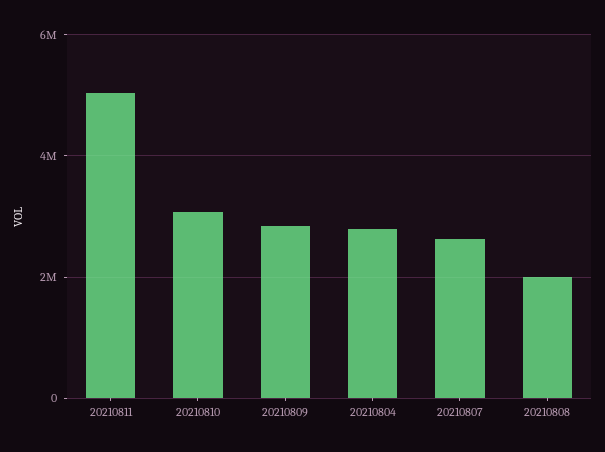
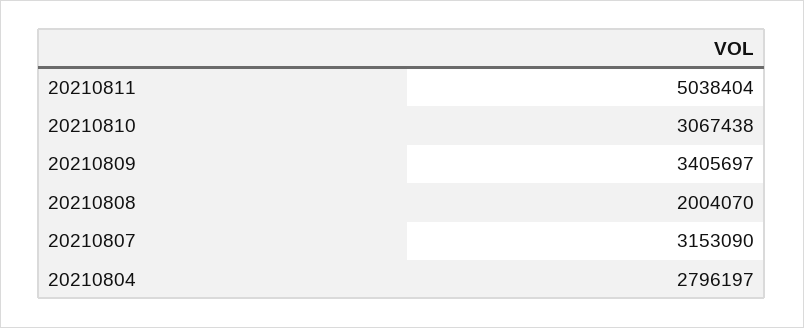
  {
    "20210811": 5038404,
    "20210810": 3067438,
-   "20210809": 2800000,
+   "20210809": 3405697,
    "20210804": 2796197,
-   "20210807": 2600000,
+   "20210807": 3153090,
    "20210808": 2004070
  }

